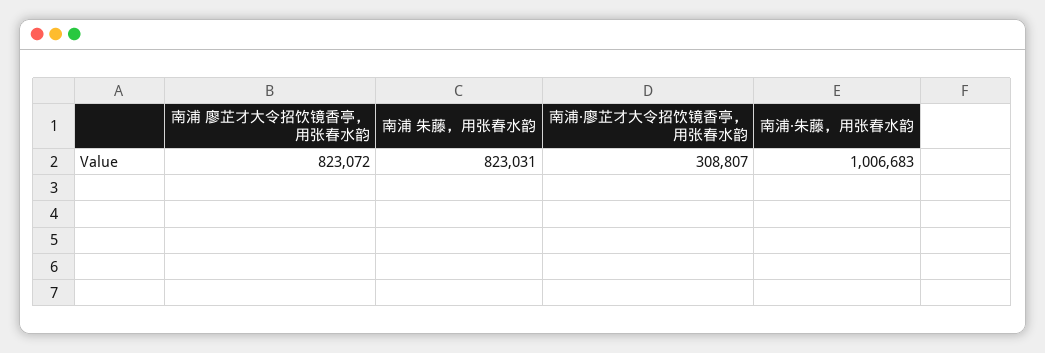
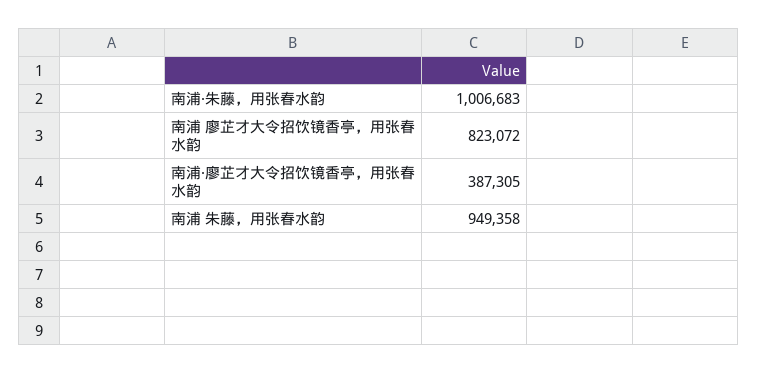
  {
    "南浦 廖芷才大令招饮镜香亭，用张春水韵": 823072,
-   "南浦 朱藤，用张春水韵": 823031,
+   "南浦 朱藤，用张春水韵": 949358,
-   "南浦·廖芷才大令招饮镜香亭，用张春水韵": 308807,
+   "南浦·廖芷才大令招饮镜香亭，用张春水韵": 387305,
    "南浦·朱藤，用张春水韵": 1006683
  }

